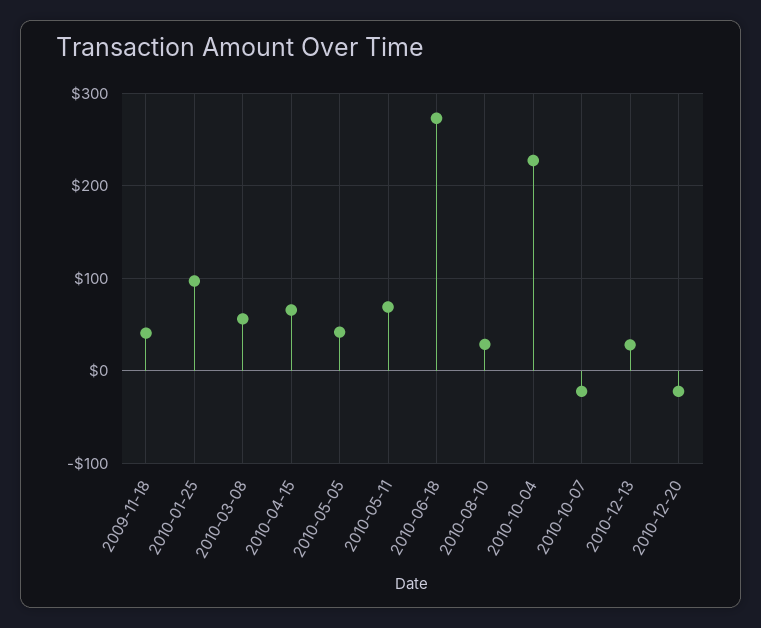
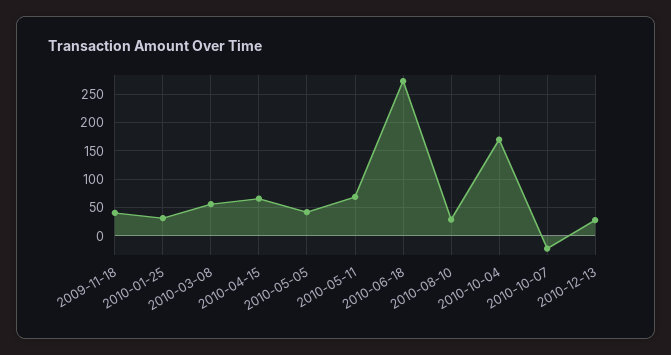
  {
    "2009-11-18": 40,
-   "2010-01-25": 100,
+   "2010-01-25": 25,
    "2010-03-08": 60,
    "2010-04-15": 70,
    "2010-05-05": 40,
    "2010-05-11": 70,
    "2010-06-18": 270,
    "2010-08-10": 30,
-   "2010-10-04": 230,
+   "2010-10-04": 175,
    "2010-10-07": -20,
-   "2010-12-13": 30,
+   "2010-12-13": 30
-   "2010-12-20": -20
  }

